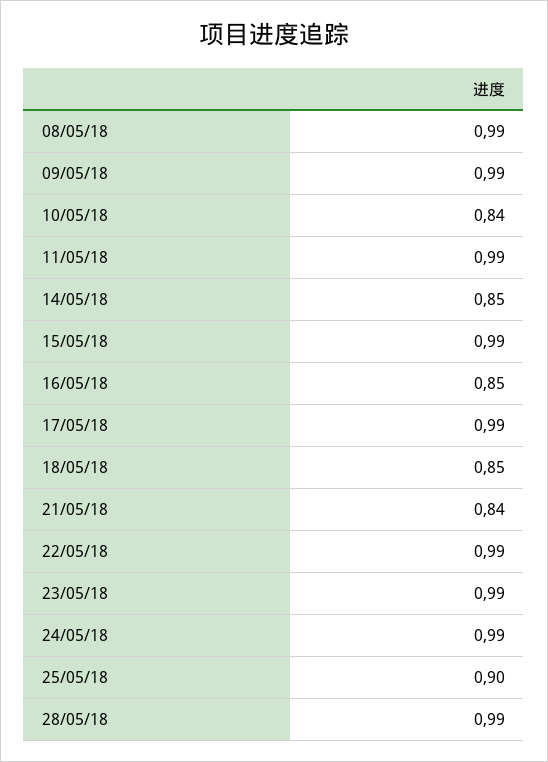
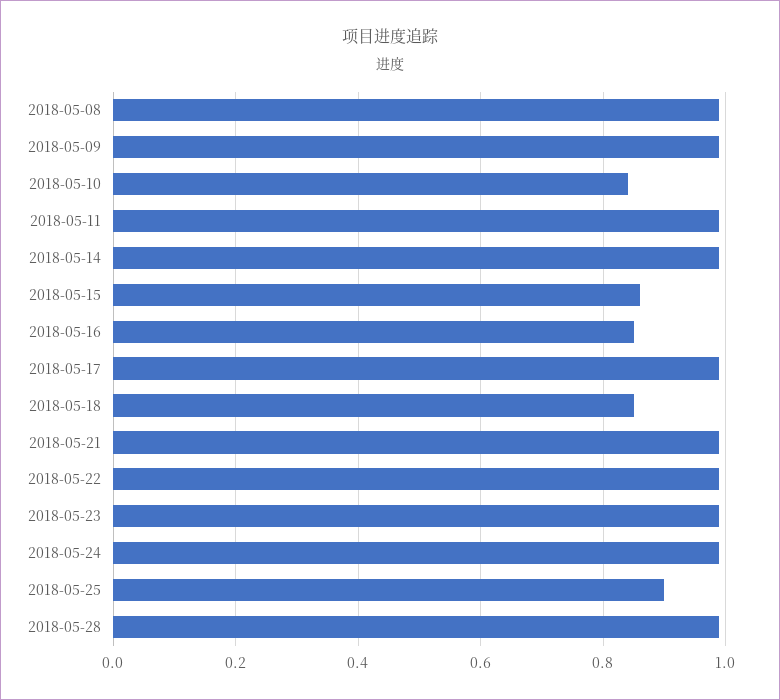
  {
    "08/05/18": 0.99,
    "09/05/18": 0.99,
    "10/05/18": 0.84,
    "11/05/18": 0.99,
-   "14/05/18": 0.85,
+   "14/05/18": 1,
-   "15/05/18": 0.99,
+   "15/05/18": 0.85,
    "16/05/18": 0.85,
    "17/05/18": 0.99,
    "18/05/18": 0.85,
-   "21/05/18": 0.84,
+   "21/05/18": 1,
    "22/05/18": 0.99,
    "23/05/18": 0.99,
    "24/05/18": 0.99,
    "25/05/18": 0.9,
    "28/05/18": 0.99
  }

